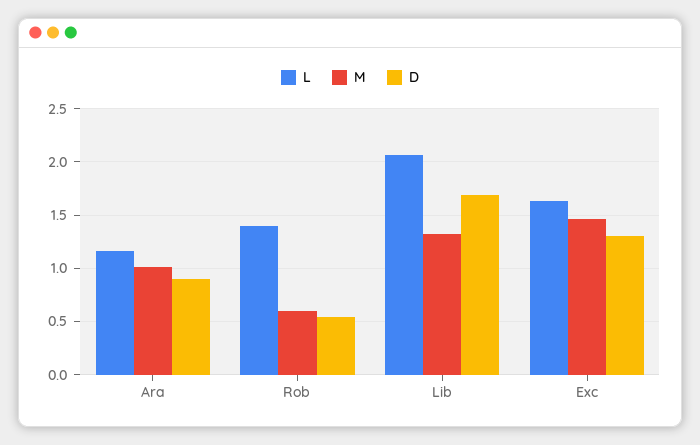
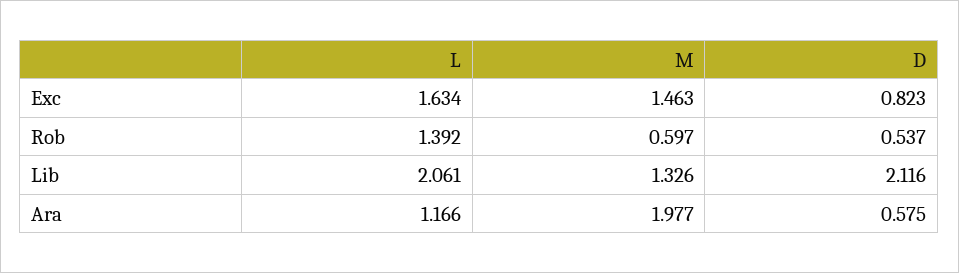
  {
    "L": {
      "Ara": 1.166,
      "Rob": 1.392,
      "Lib": 2.061,
      "Exc": 1.634
    },
    "M": {
-     "Ara": 1,
+     "Ara": 1.977,
      "Rob": 0.597,
      "Lib": 1.326,
      "Exc": 1.463
    },
    "D": {
-     "Ara": 0.9,
+     "Ara": 0.575,
      "Rob": 0.537,
-     "Lib": 1.7,
+     "Lib": 2.116,
-     "Exc": 1.3
+     "Exc": 0.823
    }
  }

